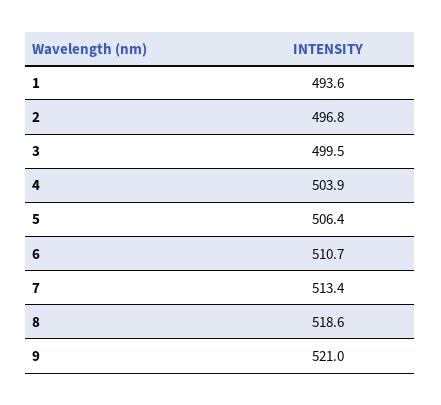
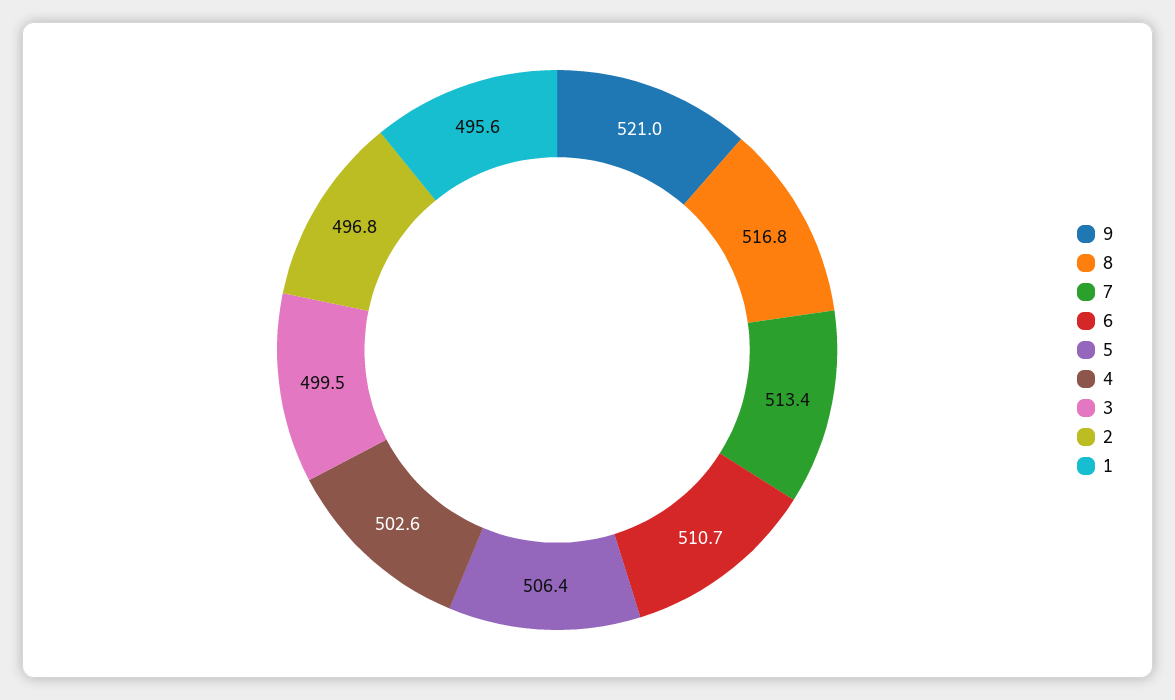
  {
-   "1": 493.6,
+   "1": 495.6,
    "2": 496.8,
    "3": 499.5,
-   "4": 503.9,
+   "4": 502.6,
    "5": 506.4,
    "6": 510.7,
    "7": 513.4,
-   "8": 518.6,
+   "8": 516.8,
    "9": 521
  }

